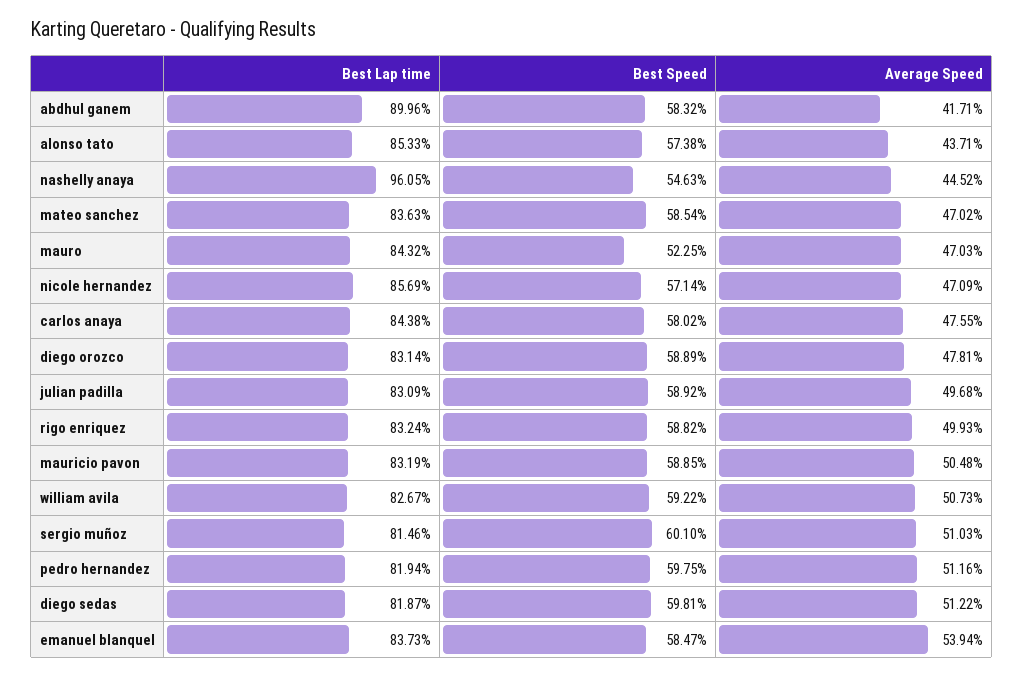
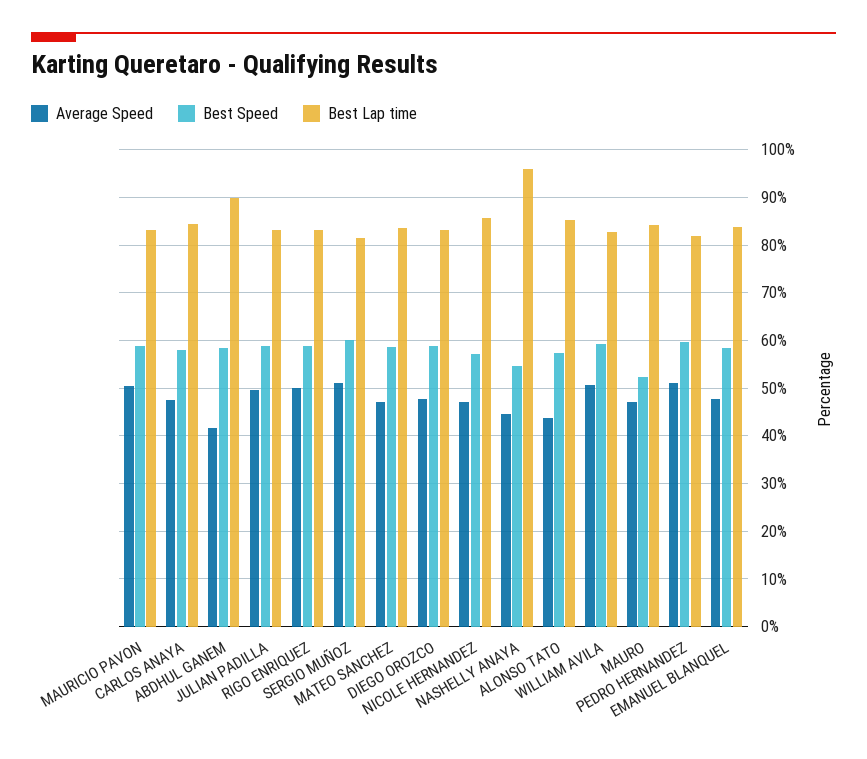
  {
    "Best Lap time": {
      "abdhul ganem": 89.96,
      "alonso tato": 85.33,
      "nashelly anaya": 96.05,
      "mateo sanchez": 83.63,
      "mauro": 84.32,
      "nicole hernandez": 85.69,
      "carlos anaya": 84.38,
      "diego orozco": 83.14,
      "julian padilla": 83.09,
      "rigo enriquez": 83.24,
      "mauricio pavon": 83.19,
      "william avila": 82.67,
      "sergio muñoz": 81.46,
      "pedro hernandez": 81.94,
-     "diego sedas": 81.87,
      "emanuel blanquel": 83.73
    },
    "Best Speed": {
      "abdhul ganem": 58.32,
      "alonso tato": 57.38,
      "nashelly anaya": 54.63,
      "mateo sanchez": 58.54,
      "mauro": 52.25,
      "nicole hernandez": 57.14,
      "carlos anaya": 58.02,
      "diego orozco": 58.89,
      "julian padilla": 58.92,
      "rigo enriquez": 58.82,
      "mauricio pavon": 58.85,
      "william avila": 59.22,
      "sergio muñoz": 60.1,
      "pedro hernandez": 59.75,
-     "diego sedas": 59.81,
      "emanuel blanquel": 58.47
    },
    "Average Speed": {
      "abdhul ganem": 41.71,
      "alonso tato": 43.71,
      "nashelly anaya": 44.52,
      "mateo sanchez": 47.02,
      "mauro": 47.03,
      "nicole hernandez": 47.09,
      "carlos anaya": 47.55,
      "diego orozco": 47.81,
      "julian padilla": 49.68,
      "rigo enriquez": 49.93,
      "mauricio pavon": 50.48,
      "william avila": 50.73,
      "sergio muñoz": 51.03,
      "pedro hernandez": 51.16,
-     "diego sedas": 51.22,
-     "emanuel blanquel": 53.94
+     "emanuel blanquel": 48
    }
  }

